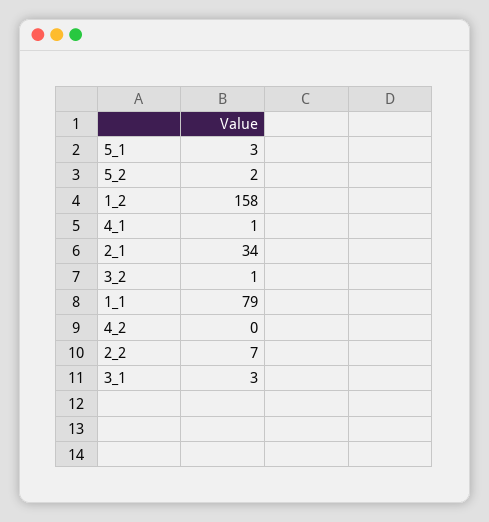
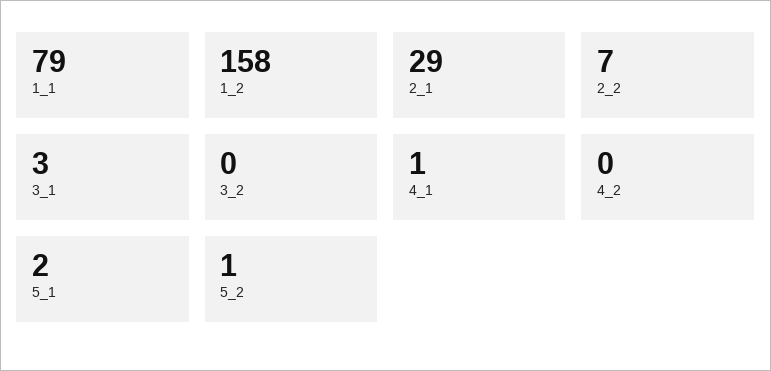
  {
-   "5_1": 3,
+   "5_1": 2,
-   "5_2": 2,
+   "5_2": 1,
    "1_2": 158,
    "4_1": 1,
-   "2_1": 34,
+   "2_1": 29,
-   "3_2": 1,
+   "3_2": 0,
    "1_1": 79,
    "4_2": 0,
    "2_2": 7,
    "3_1": 3
  }

